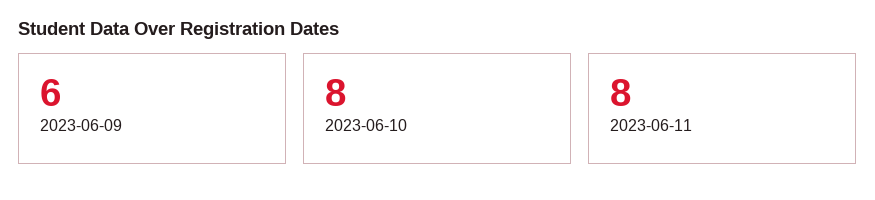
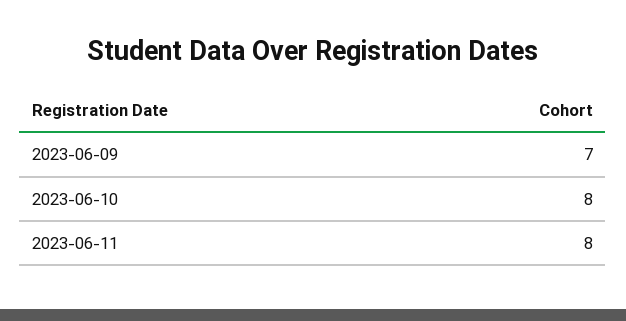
  {
-   "2023-06-09": 6,
+   "2023-06-09": 7,
    "2023-06-10": 8,
    "2023-06-11": 8
  }

